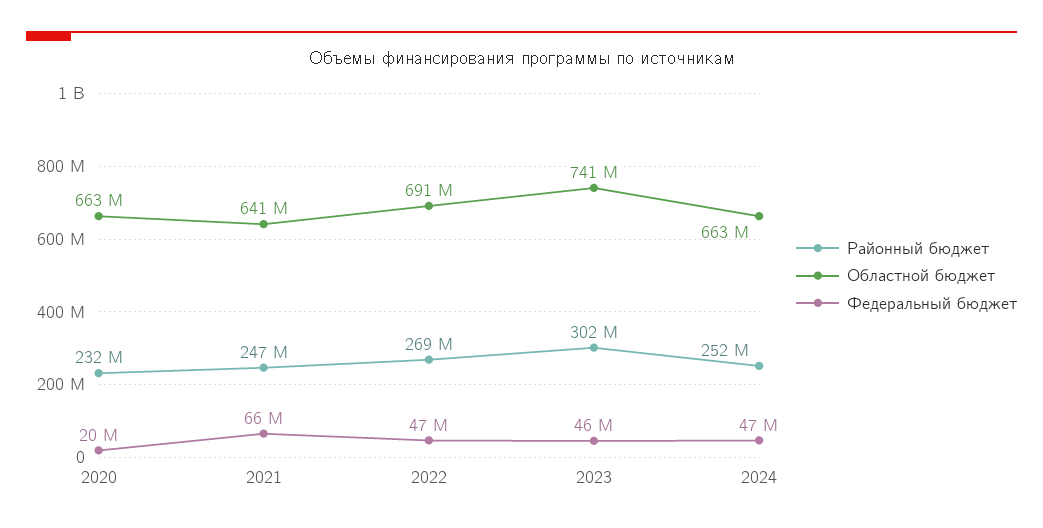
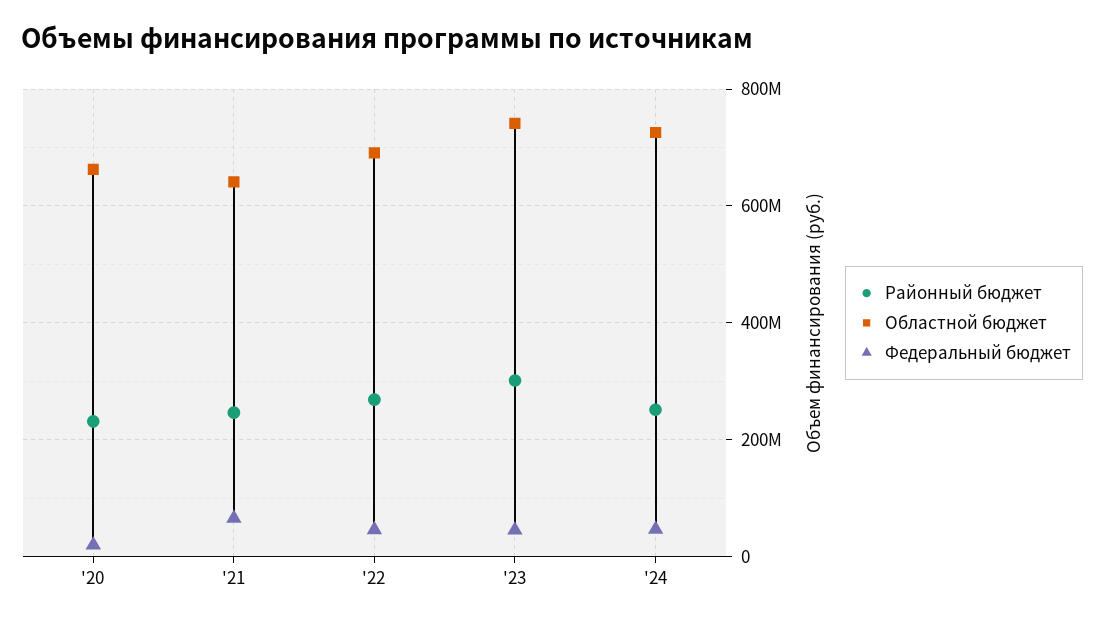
  {
    "Районный бюджет": {
      "2020": 232000000,
      "2021": 247000000,
      "2022": 269000000,
      "2023": 302000000,
      "2024": 252000000
    },
    "Областной бюджет": {
      "2020": 663000000,
      "2021": 641000000,
      "2022": 691000000,
      "2023": 741000000,
-     "2024": 663000000
+     "2024": 720000000
    },
    "Федеральный бюджет": {
      "2020": 20000000,
      "2021": 66000000,
      "2022": 47000000,
      "2023": 46000000,
      "2024": 47000000
    }
  }

